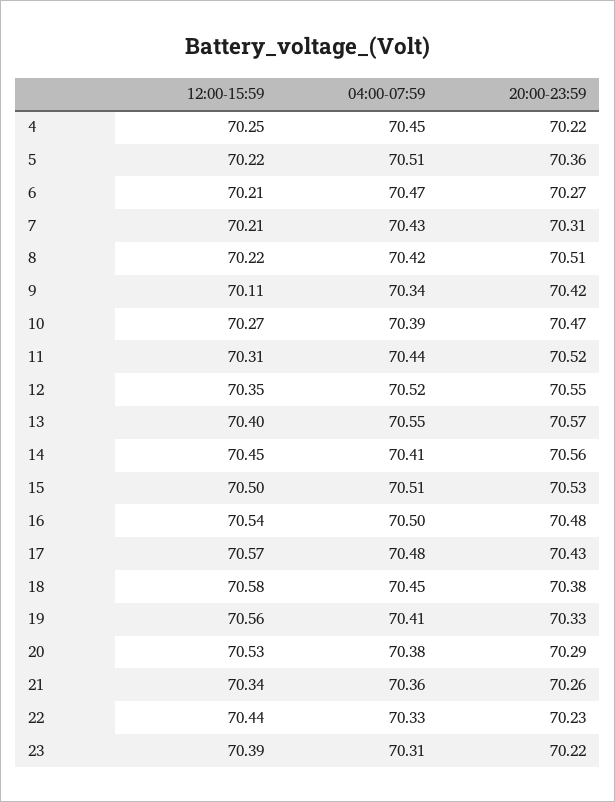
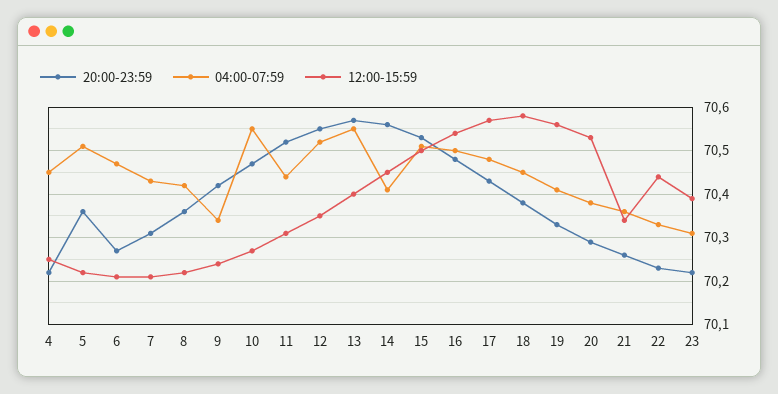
  {
    "12:00-15:59": {
      "4": 70.25,
      "5": 70.22,
      "6": 70.21,
      "7": 70.21,
      "8": 70.22,
-     "9": 70.11,
+     "9": 70.25,
      "10": 70.27,
      "11": 70.31,
      "12": 70.35,
      "13": 70.4,
      "14": 70.45,
      "15": 70.5,
      "16": 70.54,
      "17": 70.57,
      "18": 70.58,
      "19": 70.56,
      "20": 70.53,
      "21": 70.34,
      "22": 70.44,
      "23": 70.39
    },
    "04:00-07:59": {
      "4": 70.45,
      "5": 70.51,
      "6": 70.47,
      "7": 70.43,
      "8": 70.42,
      "9": 70.34,
-     "10": 70.39,
+     "10": 70.55,
      "11": 70.44,
      "12": 70.52,
      "13": 70.55,
      "14": 70.41,
      "15": 70.51,
      "16": 70.5,
      "17": 70.48,
      "18": 70.45,
      "19": 70.41,
      "20": 70.38,
      "21": 70.36,
      "22": 70.33,
      "23": 70.31
    },
    "20:00-23:59": {
      "4": 70.22,
      "5": 70.36,
      "6": 70.27,
      "7": 70.31,
-     "8": 70.51,
+     "8": 70.35,
      "9": 70.42,
      "10": 70.47,
      "11": 70.52,
      "12": 70.55,
      "13": 70.57,
      "14": 70.56,
      "15": 70.53,
      "16": 70.48,
      "17": 70.43,
      "18": 70.38,
      "19": 70.33,
      "20": 70.29,
      "21": 70.26,
      "22": 70.23,
      "23": 70.22
    }
  }

